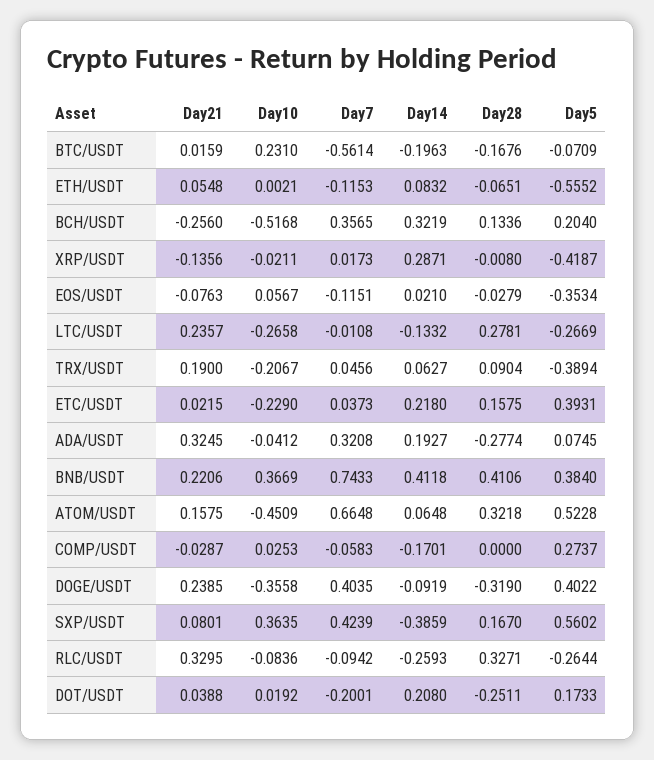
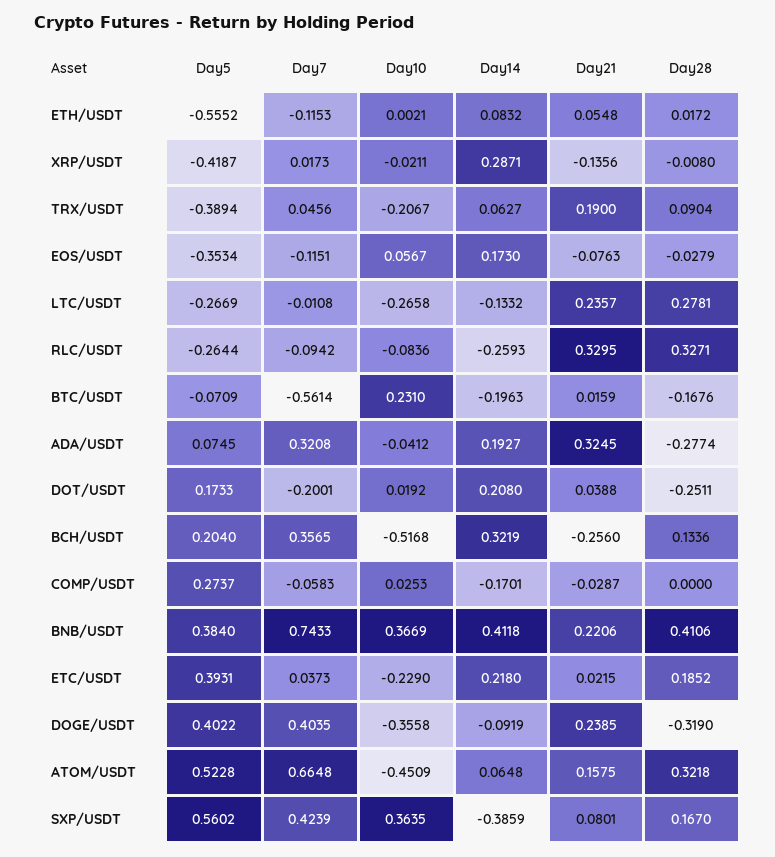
  {
    "Day21": {
      "BTC/USDT": 0.0159,
      "ETH/USDT": 0.0548,
      "BCH/USDT": -0.256,
      "XRP/USDT": -0.1356,
      "EOS/USDT": -0.0763,
      "LTC/USDT": 0.2357,
      "TRX/USDT": 0.19,
      "ETC/USDT": 0.0215,
      "ADA/USDT": 0.3245,
      "BNB/USDT": 0.2206,
      "ATOM/USDT": 0.1575,
      "COMP/USDT": -0.0287,
      "DOGE/USDT": 0.2385,
      "SXP/USDT": 0.0801,
      "RLC/USDT": 0.3295,
      "DOT/USDT": 0.0388
    },
    "Day10": {
      "BTC/USDT": 0.231,
      "ETH/USDT": 0.0021,
      "BCH/USDT": -0.5168,
      "XRP/USDT": -0.0211,
      "EOS/USDT": 0.0567,
      "LTC/USDT": -0.2658,
      "TRX/USDT": -0.2067,
      "ETC/USDT": -0.229,
      "ADA/USDT": -0.0412,
      "BNB/USDT": 0.3669,
      "ATOM/USDT": -0.4509,
      "COMP/USDT": 0.0253,
      "DOGE/USDT": -0.3558,
      "SXP/USDT": 0.3635,
      "RLC/USDT": -0.0836,
      "DOT/USDT": 0.0192
    },
    "Day7": {
      "BTC/USDT": -0.5614,
      "ETH/USDT": -0.1153,
      "BCH/USDT": 0.3565,
      "XRP/USDT": 0.0173,
      "EOS/USDT": -0.1151,
      "LTC/USDT": -0.0108,
      "TRX/USDT": 0.0456,
      "ETC/USDT": 0.0373,
      "ADA/USDT": 0.3208,
      "BNB/USDT": 0.7433,
      "ATOM/USDT": 0.6648,
      "COMP/USDT": -0.0583,
      "DOGE/USDT": 0.4035,
      "SXP/USDT": 0.4239,
      "RLC/USDT": -0.0942,
      "DOT/USDT": -0.2001
    },
    "Day14": {
      "BTC/USDT": -0.1963,
      "ETH/USDT": 0.0832,
      "BCH/USDT": 0.3219,
      "XRP/USDT": 0.2871,
-     "EOS/USDT": 0.021,
+     "EOS/USDT": 0.173,
      "LTC/USDT": -0.1332,
      "TRX/USDT": 0.0627,
      "ETC/USDT": 0.218,
      "ADA/USDT": 0.1927,
      "BNB/USDT": 0.4118,
      "ATOM/USDT": 0.0648,
      "COMP/USDT": -0.1701,
      "DOGE/USDT": -0.0919,
      "SXP/USDT": -0.3859,
      "RLC/USDT": -0.2593,
      "DOT/USDT": 0.208
    },
    "Day28": {
      "BTC/USDT": -0.1676,
-     "ETH/USDT": -0.0651,
+     "ETH/USDT": 0.0172,
      "BCH/USDT": 0.1336,
      "XRP/USDT": -0.008,
      "EOS/USDT": -0.0279,
      "LTC/USDT": 0.2781,
      "TRX/USDT": 0.0904,
-     "ETC/USDT": 0.1575,
+     "ETC/USDT": 0.1852,
      "ADA/USDT": -0.2774,
      "BNB/USDT": 0.4106,
      "ATOM/USDT": 0.3218,
      "COMP/USDT": 0,
      "DOGE/USDT": -0.319,
      "SXP/USDT": 0.167,
      "RLC/USDT": 0.3271,
      "DOT/USDT": -0.2511
    },
    "Day5": {
      "BTC/USDT": -0.0709,
      "ETH/USDT": -0.5552,
      "BCH/USDT": 0.204,
      "XRP/USDT": -0.4187,
      "EOS/USDT": -0.3534,
      "LTC/USDT": -0.2669,
      "TRX/USDT": -0.3894,
      "ETC/USDT": 0.3931,
      "ADA/USDT": 0.0745,
      "BNB/USDT": 0.384,
      "ATOM/USDT": 0.5228,
      "COMP/USDT": 0.2737,
      "DOGE/USDT": 0.4022,
      "SXP/USDT": 0.5602,
      "RLC/USDT": -0.2644,
      "DOT/USDT": 0.1733
    }
  }

